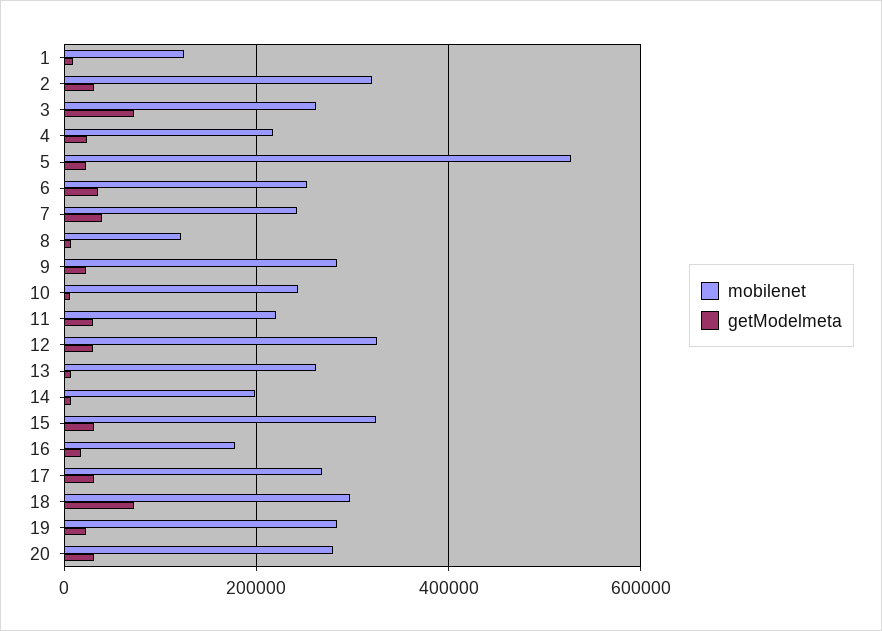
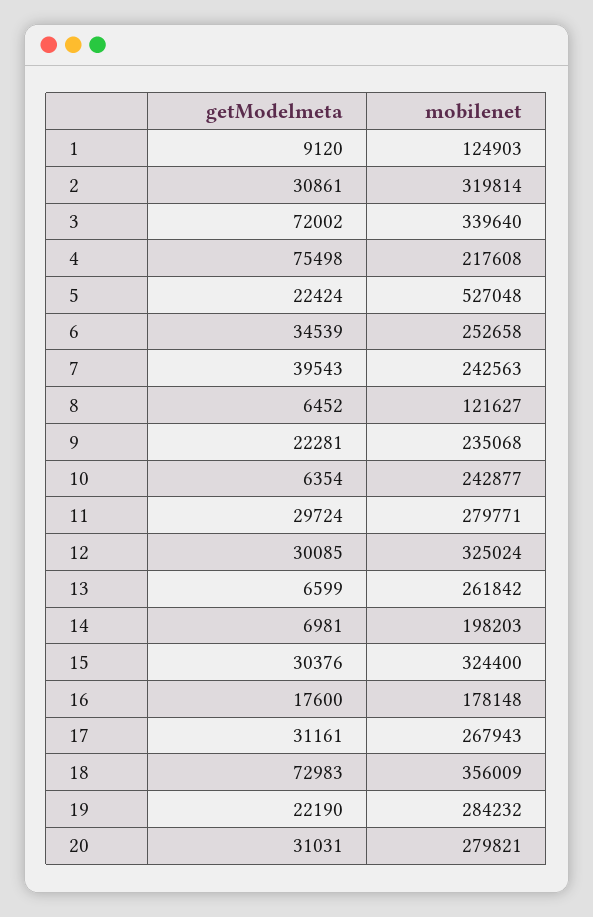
  {
    "mobilenet": {
      "1": 124903,
      "2": 319814,
-     "3": 260000,
+     "3": 339640,
      "4": 217608,
      "5": 527048,
      "6": 252658,
      "7": 242563,
      "8": 121627,
-     "9": 280000,
+     "9": 235068,
      "10": 242877,
-     "11": 220000,
+     "11": 279771,
      "12": 325024,
      "13": 261842,
      "14": 198203,
      "15": 324400,
      "16": 178148,
      "17": 267943,
-     "18": 300000,
+     "18": 356009,
      "19": 284232,
      "20": 279821
    },
    "getModelmeta": {
      "1": 9120,
      "2": 30861,
      "3": 72002,
-     "4": 20000,
+     "4": 75498,
      "5": 22424,
      "6": 34539,
      "7": 39543,
      "8": 6452,
      "9": 22281,
      "10": 6354,
      "11": 29724,
      "12": 30085,
      "13": 6599,
      "14": 6981,
      "15": 30376,
      "16": 17600,
      "17": 31161,
      "18": 72983,
      "19": 22190,
      "20": 31031
    }
  }

